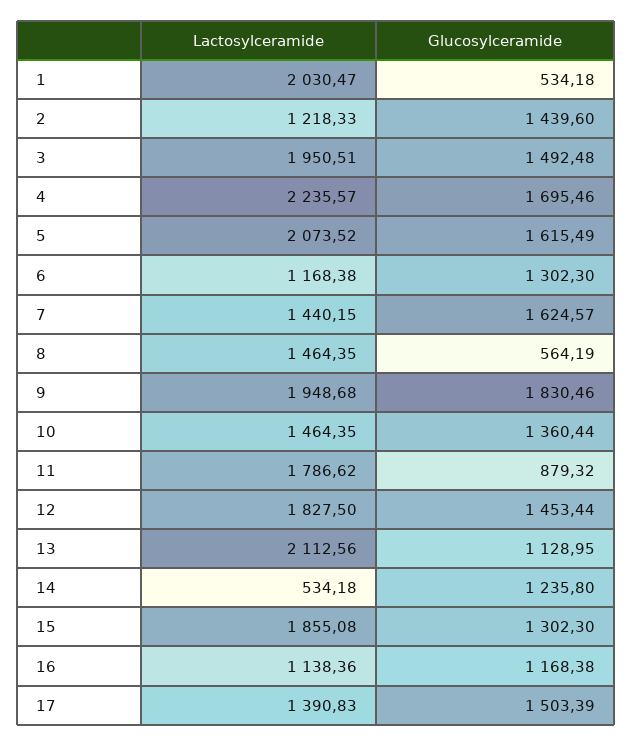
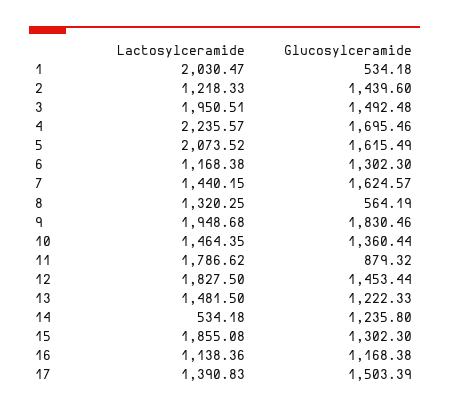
  {
    "Lactosylceramide": {
      "1": 2030.47,
      "2": 1218.33,
      "3": 1950.51,
      "4": 2235.57,
      "5": 2073.52,
      "6": 1168.38,
      "7": 1440.15,
-     "8": 1464.35,
+     "8": 1320.25,
      "9": 1948.68,
      "10": 1464.35,
      "11": 1786.62,
      "12": 1827.5,
-     "13": 2112.56,
+     "13": 1481.5,
      "14": 534.18,
      "15": 1855.08,
      "16": 1138.36,
      "17": 1390.83
    },
    "Glucosylceramide": {
      "1": 534.18,
      "2": 1439.6,
      "3": 1492.48,
      "4": 1695.46,
      "5": 1615.49,
      "6": 1302.3,
      "7": 1624.57,
      "8": 564.19,
      "9": 1830.46,
      "10": 1360.44,
      "11": 879.32,
      "12": 1453.44,
-     "13": 1128.95,
+     "13": 1222.33,
      "14": 1235.8,
      "15": 1302.3,
      "16": 1168.38,
      "17": 1503.39
    }
  }

